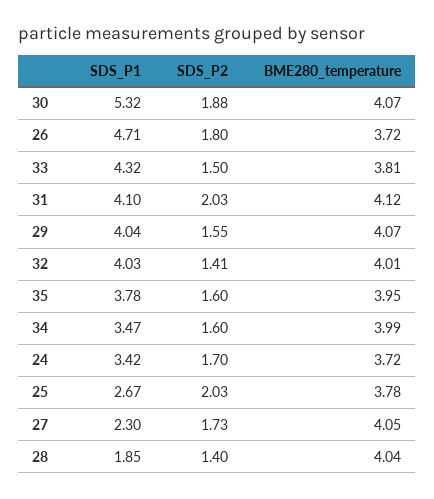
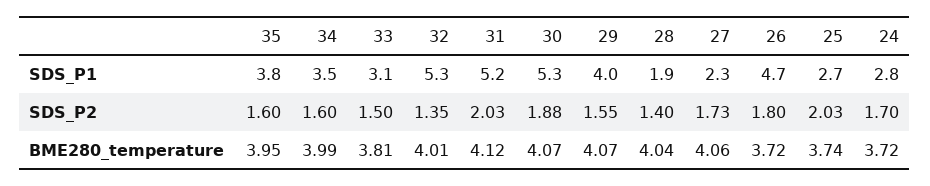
  {
    "SDS_P1": {
      "30": 5.32,
      "26": 4.71,
-     "33": 4.32,
+     "33": 3.1,
-     "31": 4.1,
+     "31": 5.2,
      "29": 4.04,
-     "32": 4.03,
+     "32": 5.3,
      "35": 3.78,
      "34": 3.47,
-     "24": 3.42,
+     "24": 2.8,
      "25": 2.67,
      "27": 2.3,
      "28": 1.85
    },
    "SDS_P2": {
      "30": 1.88,
      "26": 1.8,
      "33": 1.5,
      "31": 2.03,
      "29": 1.55,
-     "32": 1.41,
+     "32": 1.35,
      "35": 1.6,
      "34": 1.6,
      "24": 1.7,
      "25": 2.03,
      "27": 1.73,
      "28": 1.4
    },
    "BME280_temperature": {
      "30": 4.07,
      "26": 3.72,
      "33": 3.81,
      "31": 4.12,
      "29": 4.07,
      "32": 4.01,
      "35": 3.95,
      "34": 3.99,
      "24": 3.72,
-     "25": 3.78,
+     "25": 3.74,
-     "27": 4.05,
+     "27": 4.06,
      "28": 4.04
    }
  }

